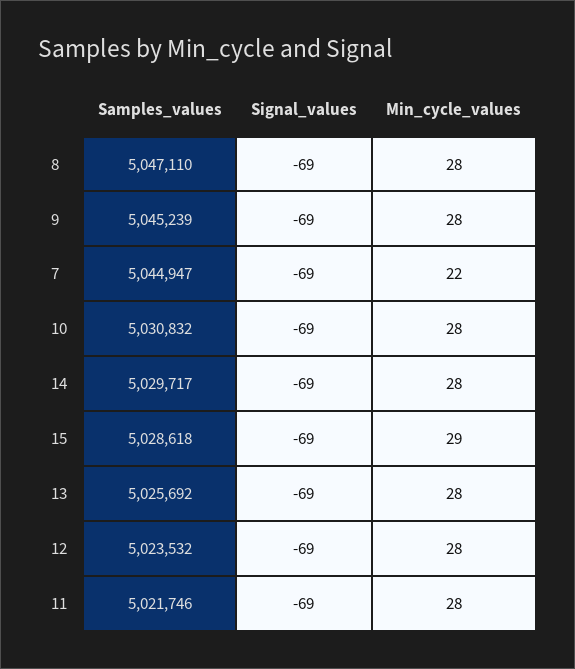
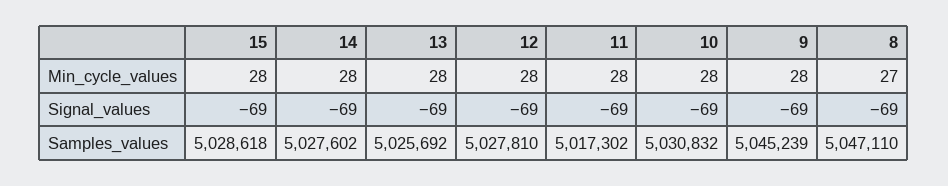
  {
    "Samples_values": {
      "8": 5047110,
      "9": 5045239,
-     "7": 5044947,
      "10": 5030832,
-     "14": 5029717,
+     "14": 5027602,
      "15": 5028618,
      "13": 5025692,
-     "12": 5023532,
+     "12": 5027810,
-     "11": 5021746
+     "11": 5017302
    },
    "Signal_values": {
      "8": -69,
      "9": -69,
-     "7": -69,
      "10": -69,
      "14": -69,
      "15": -69,
      "13": -69,
      "12": -69,
      "11": -69
    },
    "Min_cycle_values": {
-     "8": 28,
+     "8": 27,
      "9": 28,
-     "7": 22,
      "10": 28,
      "14": 28,
-     "15": 29,
+     "15": 28,
      "13": 28,
      "12": 28,
      "11": 28
    }
  }

